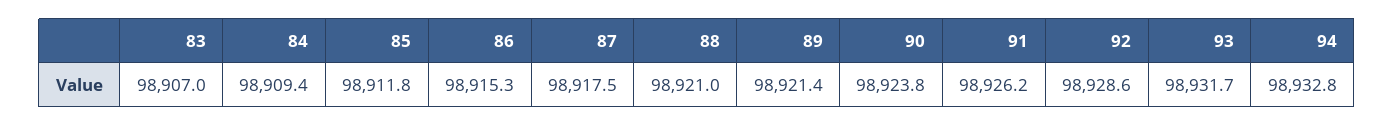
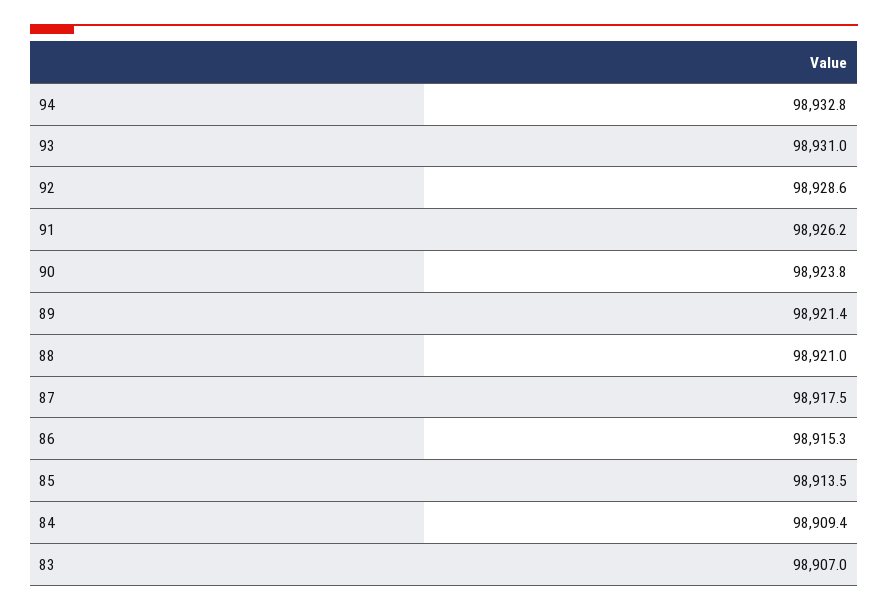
  {
    "83": 98907,
    "84": 98909.4,
-   "85": 98911.8,
+   "85": 98913.5,
    "86": 98915.3,
    "87": 98917.5,
    "88": 98921,
    "89": 98921.4,
    "90": 98923.8,
    "91": 98926.2,
    "92": 98928.6,
-   "93": 98931.7,
+   "93": 98931,
    "94": 98932.8
  }

